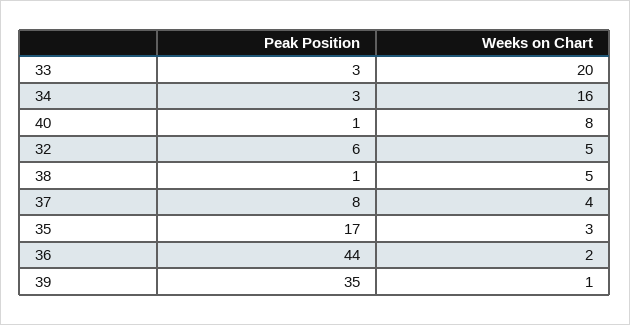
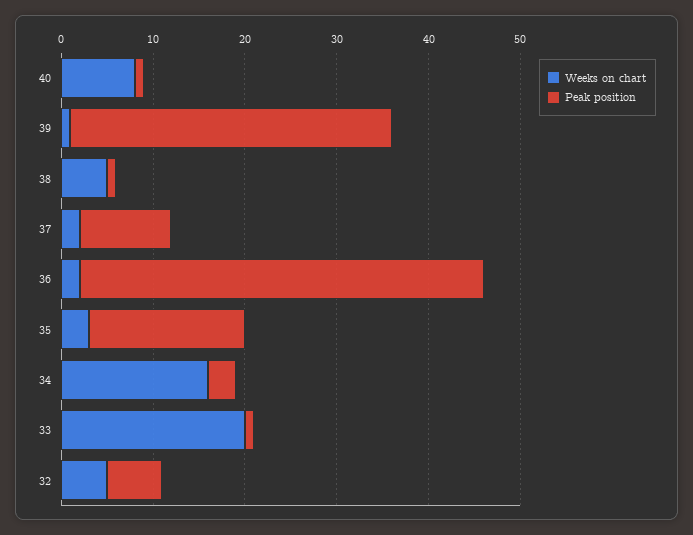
  {
    "Peak Position": {
-     "33": 3,
+     "33": 1,
      "34": 3,
      "40": 1,
      "32": 6,
      "38": 1,
-     "37": 8,
+     "37": 10,
      "35": 17,
      "36": 44,
      "39": 35
    },
    "Weeks on Chart": {
      "33": 20,
      "34": 16,
      "40": 8,
      "32": 5,
      "38": 5,
-     "37": 4,
+     "37": 2,
      "35": 3,
      "36": 2,
      "39": 1
    }
  }

